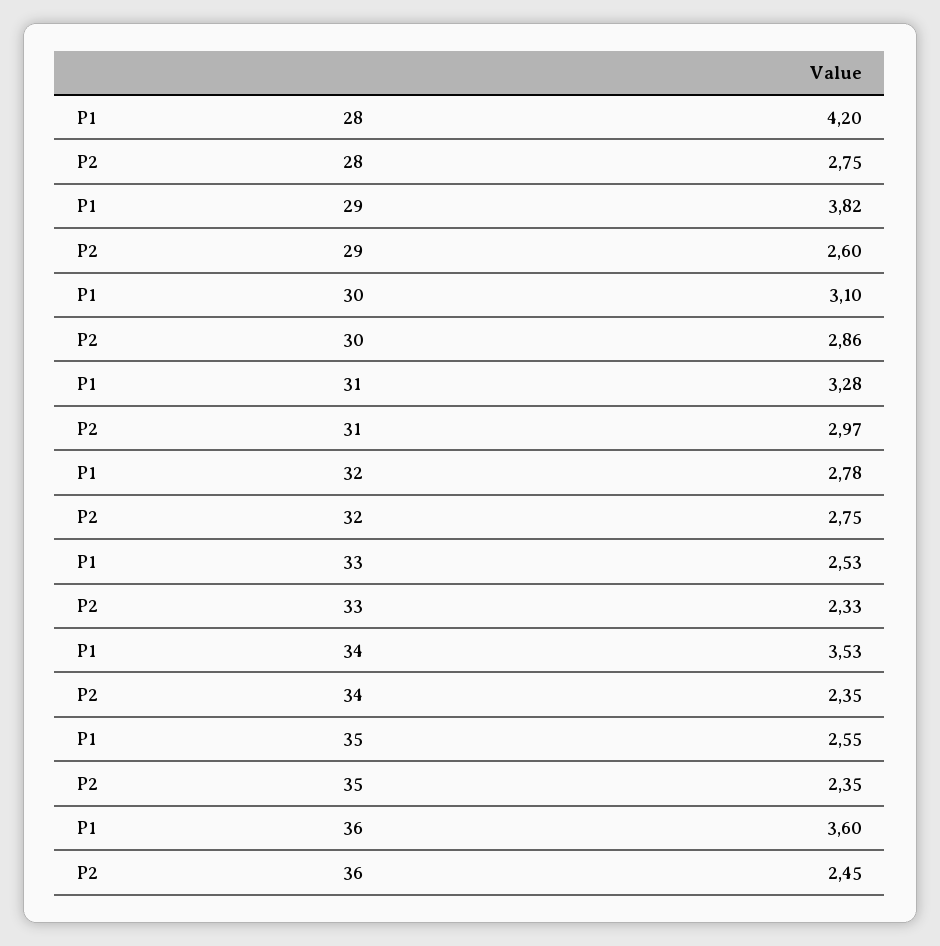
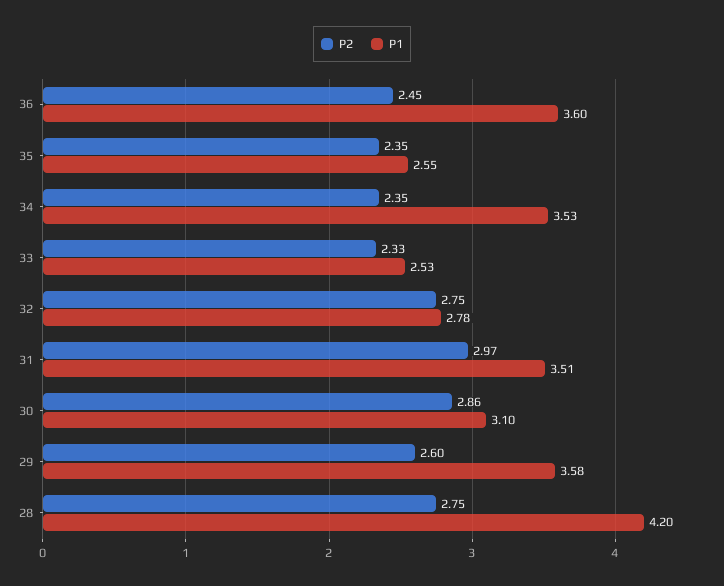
  {
    "P1": {
      "28": 4.2,
-     "29": 3.82,
+     "29": 3.58,
      "30": 3.1,
-     "31": 3.28,
+     "31": 3.51,
      "32": 2.78,
      "33": 2.53,
      "34": 3.53,
      "35": 2.55,
      "36": 3.6
    },
    "P2": {
      "28": 2.75,
      "29": 2.6,
      "30": 2.86,
      "31": 2.97,
      "32": 2.75,
      "33": 2.33,
      "34": 2.35,
      "35": 2.35,
      "36": 2.45
    }
  }

